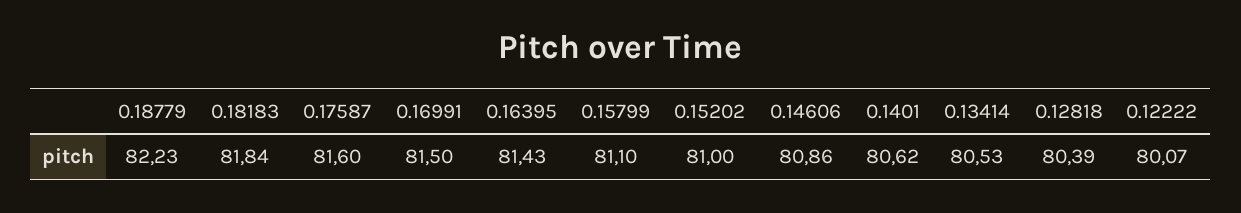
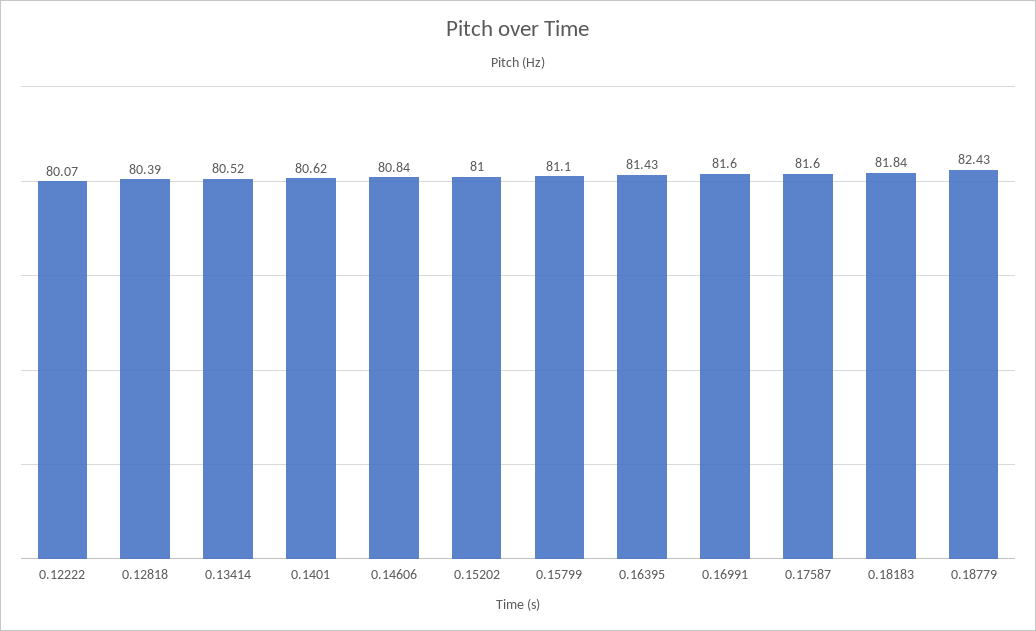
  {
-   "0.18779": 82.23,
+   "0.18779": 82.43,
    "0.18183": 81.84,
    "0.17587": 81.6,
-   "0.16991": 81.5,
+   "0.16991": 81.6,
    "0.16395": 81.43,
    "0.15799": 81.1,
    "0.15202": 81,
-   "0.14606": 80.86,
+   "0.14606": 80.84,
    "0.1401": 80.62,
-   "0.13414": 80.53,
+   "0.13414": 80.52,
    "0.12818": 80.39,
    "0.12222": 80.07
  }

